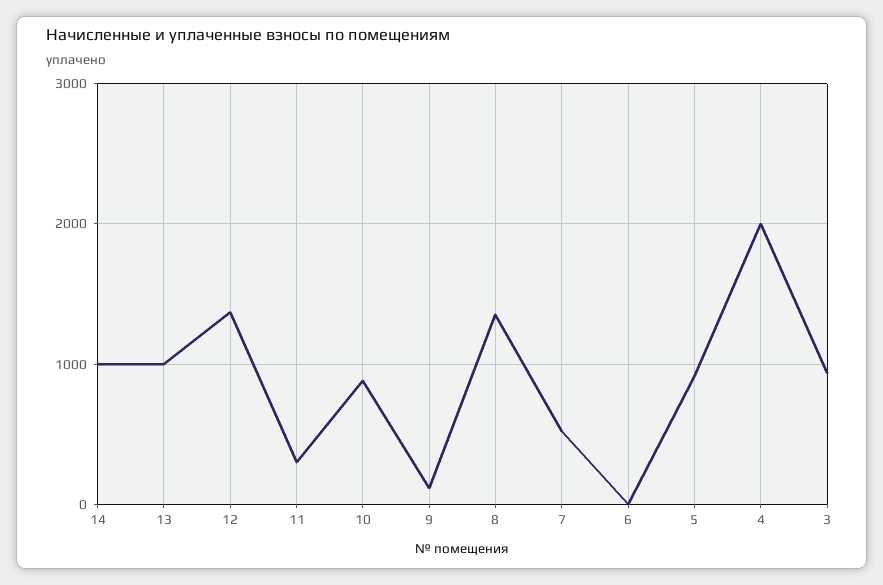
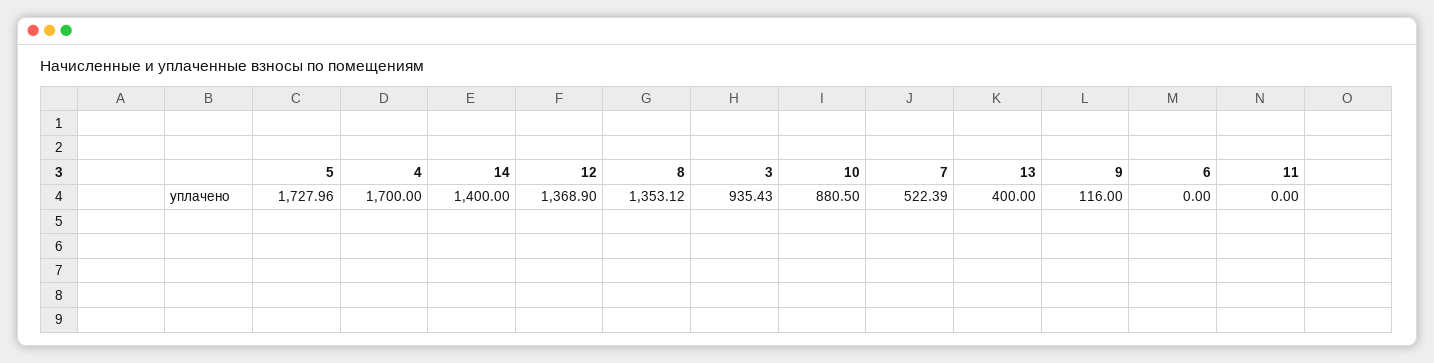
  {
-   "14": 1000,
+   "14": 1400,
-   "13": 1000,
+   "13": 400,
    "12": 1368.9,
-   "11": 300,
+   "11": 0,
    "10": 880.5,
    "9": 116,
    "8": 1353.12,
    "7": 522.39,
    "6": 0,
-   "5": 900,
+   "5": 1727.96,
-   "4": 2000,
+   "4": 1700,
    "3": 935.43
  }

